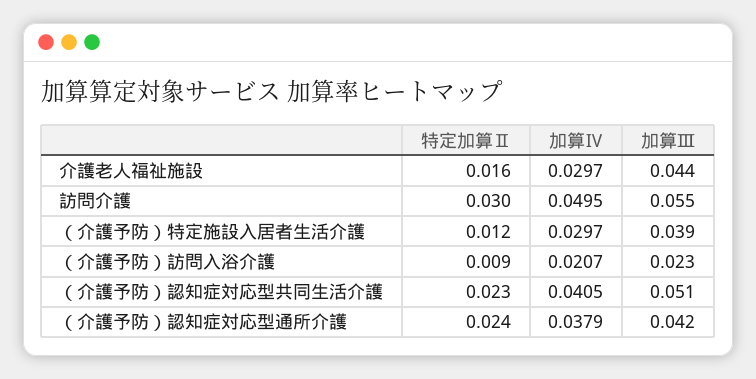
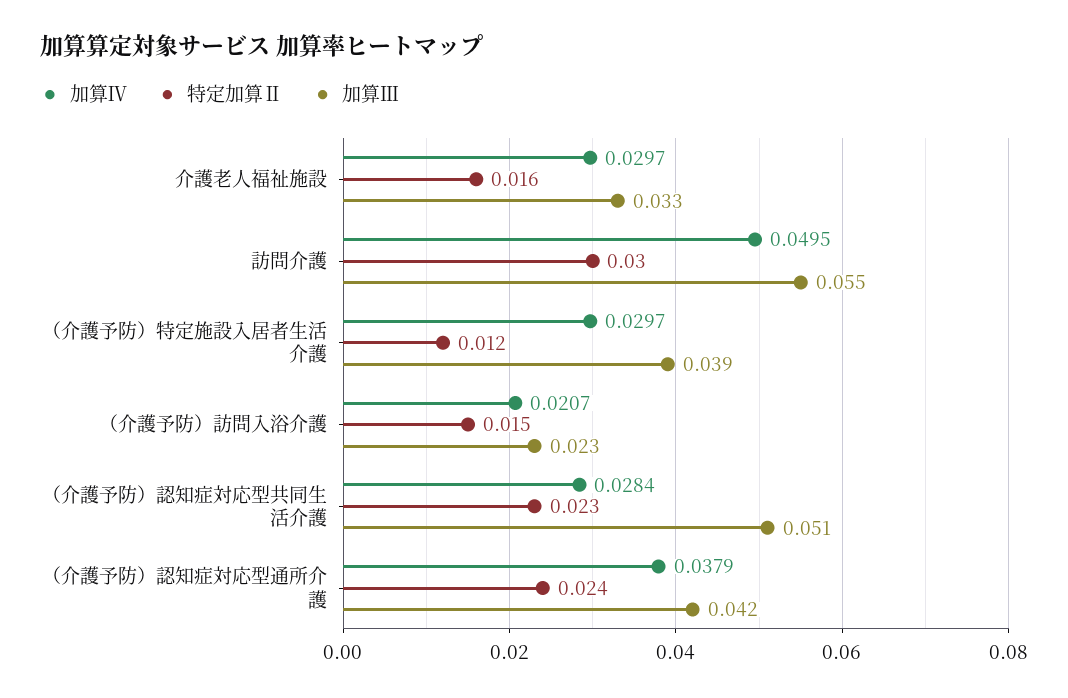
  {
    "特定加算Ⅱ": {
      "介護老人福祉施設": 0.016,
      "訪問介護": 0.03,
      "（介護予防）特定施設入居者生活介護": 0.012,
-     "（介護予防）訪問入浴介護": 0.009,
+     "（介護予防）訪問入浴介護": 0.015,
      "（介護予防）認知症対応型共同生活介護": 0.023,
      "（介護予防）認知症対応型通所介護": 0.024
    },
    "加算Ⅳ": {
      "介護老人福祉施設": 0.0297,
      "訪問介護": 0.0495,
      "（介護予防）特定施設入居者生活介護": 0.0297,
      "（介護予防）訪問入浴介護": 0.0207,
-     "（介護予防）認知症対応型共同生活介護": 0.0405,
+     "（介護予防）認知症対応型共同生活介護": 0.0284,
      "（介護予防）認知症対応型通所介護": 0.0379
    },
    "加算Ⅲ": {
-     "介護老人福祉施設": 0.044,
+     "介護老人福祉施設": 0.033,
      "訪問介護": 0.055,
      "（介護予防）特定施設入居者生活介護": 0.039,
      "（介護予防）訪問入浴介護": 0.023,
      "（介護予防）認知症対応型共同生活介護": 0.051,
      "（介護予防）認知症対応型通所介護": 0.042
    }
  }

